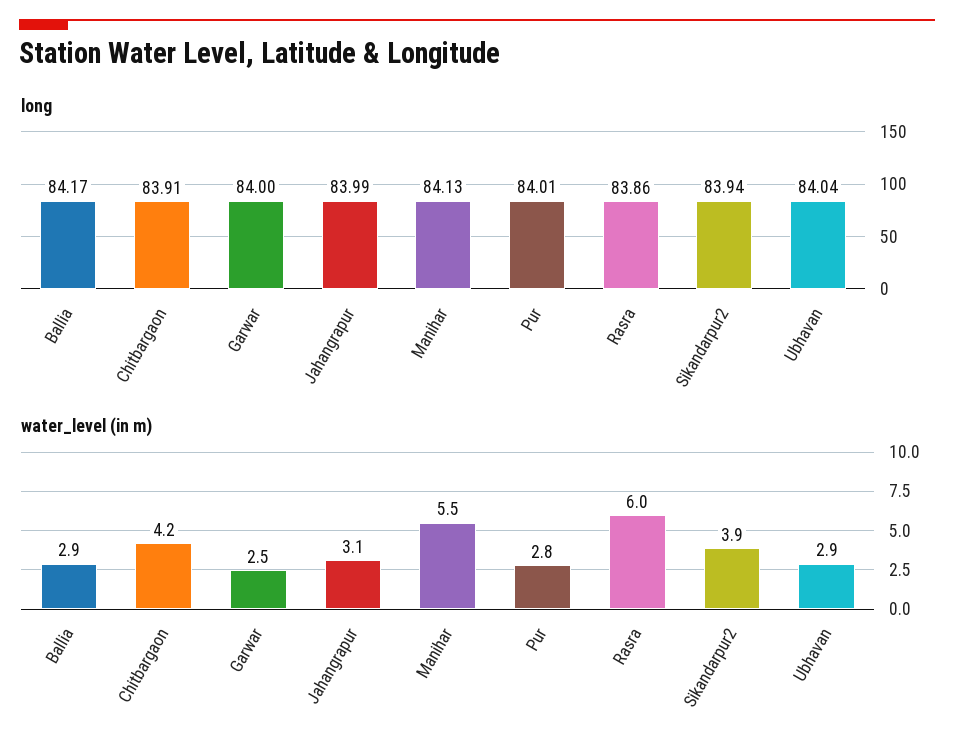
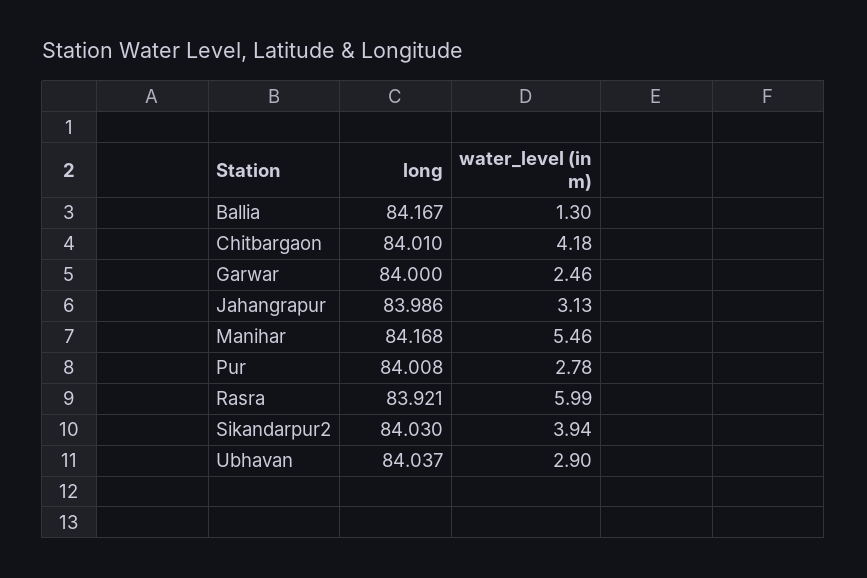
  {
    "long": {
      "Ballia": 84.167,
-     "Chitbargaon": 83.91,
+     "Chitbargaon": 84.01,
      "Garwar": 84,
      "Jahangrapur": 83.986,
-     "Manihar": 84.13,
+     "Manihar": 84.168,
      "Pur": 84.008,
-     "Rasra": 83.86,
+     "Rasra": 83.921,
-     "Sikandarpur2": 83.94,
+     "Sikandarpur2": 84.03,
      "Ubhavan": 84.037
    },
    "water_level (in m)": {
-     "Ballia": 2.9,
+     "Ballia": 1.3,
      "Chitbargaon": 4.18,
      "Garwar": 2.46,
      "Jahangrapur": 3.13,
      "Manihar": 5.46,
      "Pur": 2.78,
      "Rasra": 5.99,
      "Sikandarpur2": 3.94,
      "Ubhavan": 2.9
    }
  }

